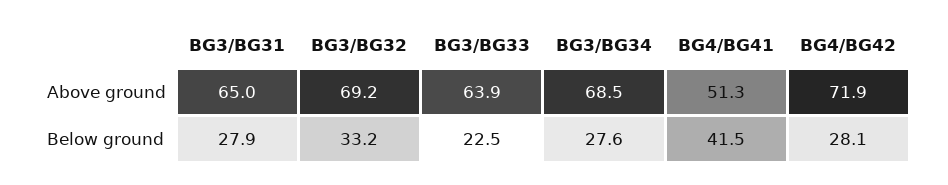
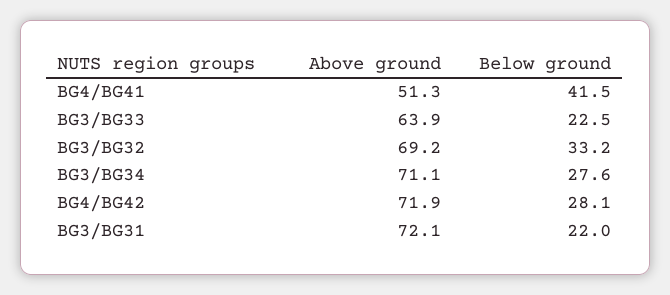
  {
    "BG3/BG31": {
-     "Above ground": 65,
+     "Above ground": 72.1,
-     "Below ground": 27.9
+     "Below ground": 22
    },
    "BG3/BG32": {
      "Above ground": 69.2,
      "Below ground": 33.2
    },
    "BG3/BG33": {
      "Above ground": 63.9,
      "Below ground": 22.5
    },
    "BG3/BG34": {
-     "Above ground": 68.5,
+     "Above ground": 71.1,
      "Below ground": 27.6
    },
    "BG4/BG41": {
      "Above ground": 51.3,
      "Below ground": 41.5
    },
    "BG4/BG42": {
      "Above ground": 71.9,
      "Below ground": 28.1
    }
  }

